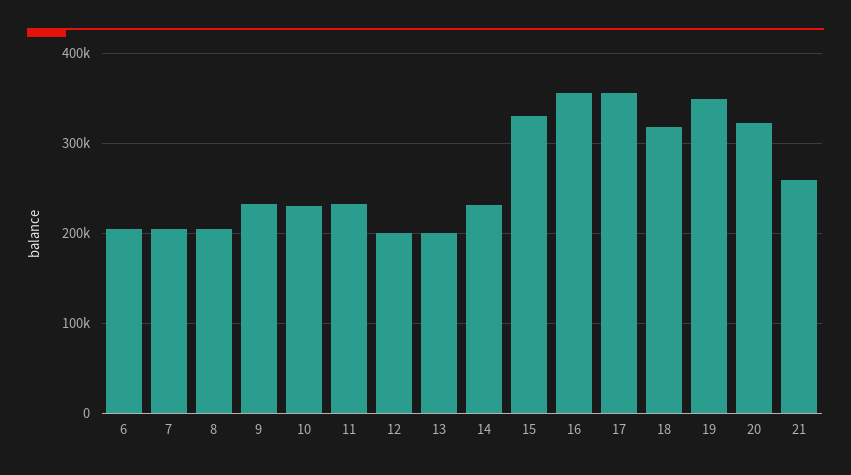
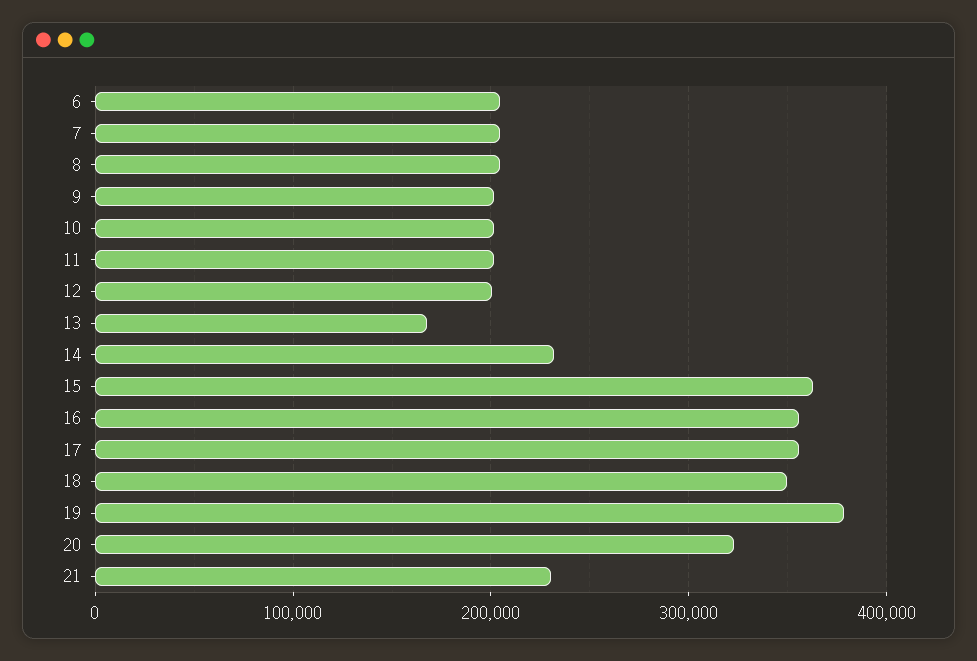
  {
    "6": 200000,
    "7": 200000,
    "8": 200000,
-   "9": 230000,
+   "9": 200000,
-   "10": 230000,
+   "10": 200000,
-   "11": 230000,
+   "11": 200000,
    "12": 200000,
-   "13": 200000,
+   "13": 170000,
    "14": 230000,
-   "15": 330000,
+   "15": 360000,
    "16": 360000,
    "17": 360000,
-   "18": 320000,
+   "18": 350000,
-   "19": 350000,
+   "19": 380000,
    "20": 320000,
-   "21": 260000
+   "21": 230000
  }

